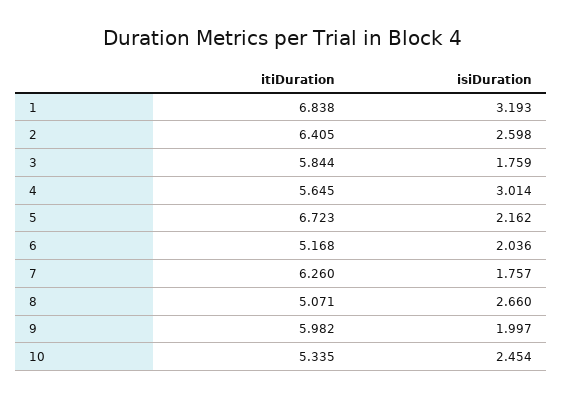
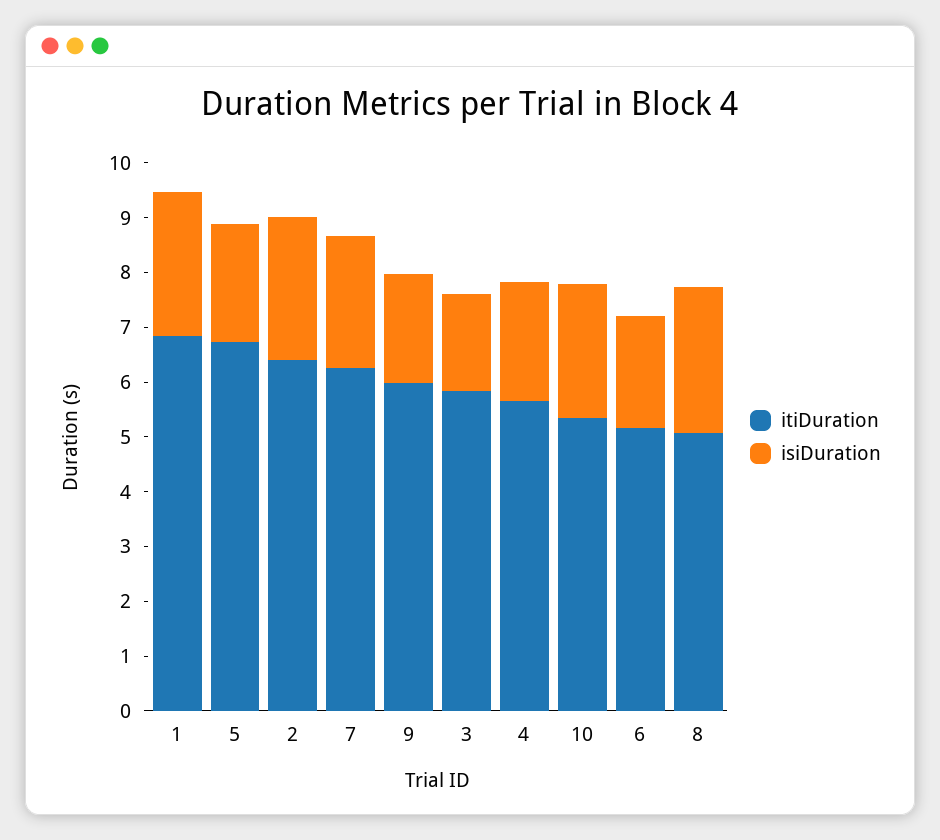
  {
    "itiDuration": {
      "1": 6.838,
      "2": 6.405,
      "3": 5.844,
      "4": 5.645,
      "5": 6.723,
      "6": 5.168,
      "7": 6.26,
      "8": 5.071,
      "9": 5.982,
      "10": 5.335
    },
    "isiDuration": {
-     "1": 3.193,
+     "1": 2.6,
      "2": 2.598,
      "3": 1.759,
-     "4": 3.014,
+     "4": 2.2,
      "5": 2.162,
      "6": 2.036,
-     "7": 1.757,
+     "7": 2.4,
      "8": 2.66,
      "9": 1.997,
      "10": 2.454
    }
  }

